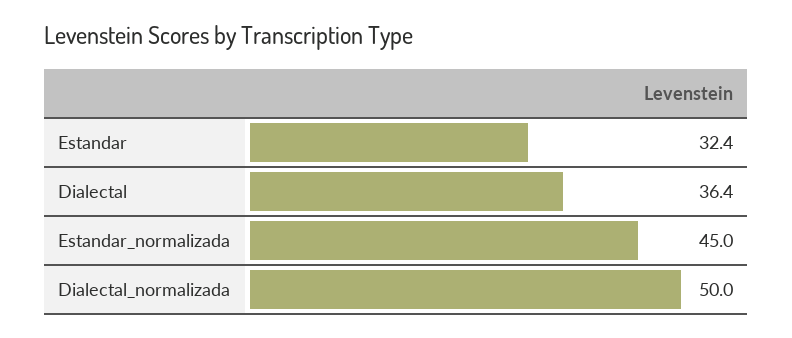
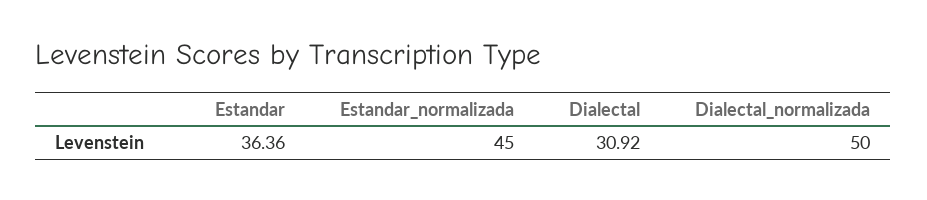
  {
-   "Estandar": 32.4,
+   "Estandar": 36.36,
-   "Dialectal": 36.4,
+   "Dialectal": 30.92,
    "Estandar_normalizada": 45,
    "Dialectal_normalizada": 50
  }

